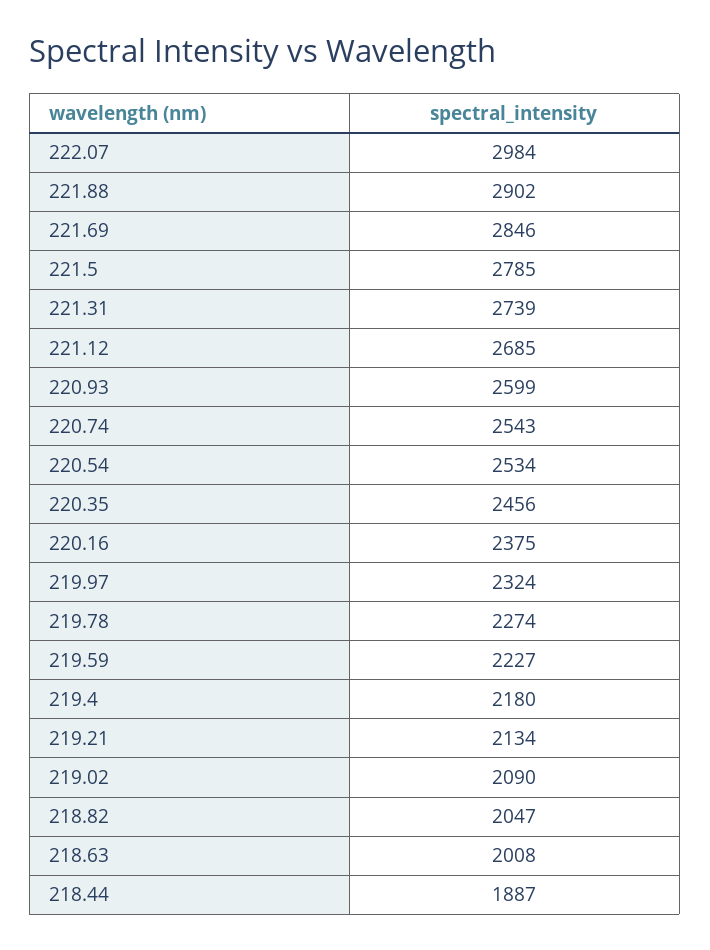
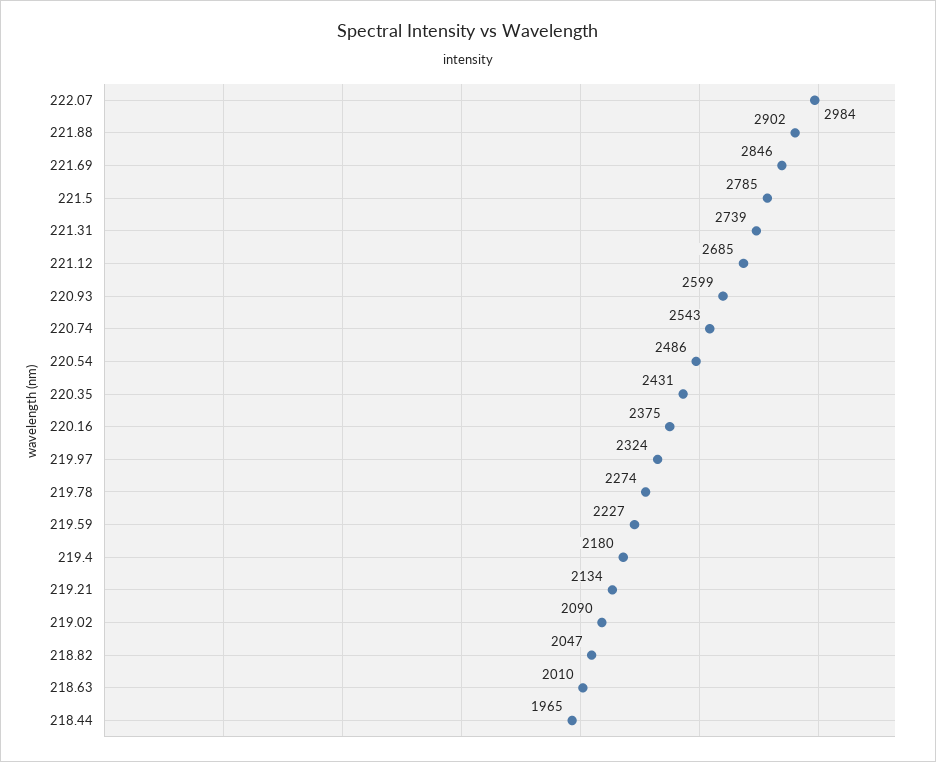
  {
    "222.07": 2984,
    "221.88": 2902,
    "221.69": 2846,
    "221.5": 2785,
    "221.31": 2739,
    "221.12": 2685,
    "220.93": 2599,
    "220.74": 2543,
-   "220.54": 2534,
+   "220.54": 2486,
-   "220.35": 2456,
+   "220.35": 2431,
    "220.16": 2375,
    "219.97": 2324,
    "219.78": 2274,
    "219.59": 2227,
    "219.4": 2180,
    "219.21": 2134,
    "219.02": 2090,
    "218.82": 2047,
-   "218.63": 2008,
+   "218.63": 2010,
-   "218.44": 1887
+   "218.44": 1965
  }

